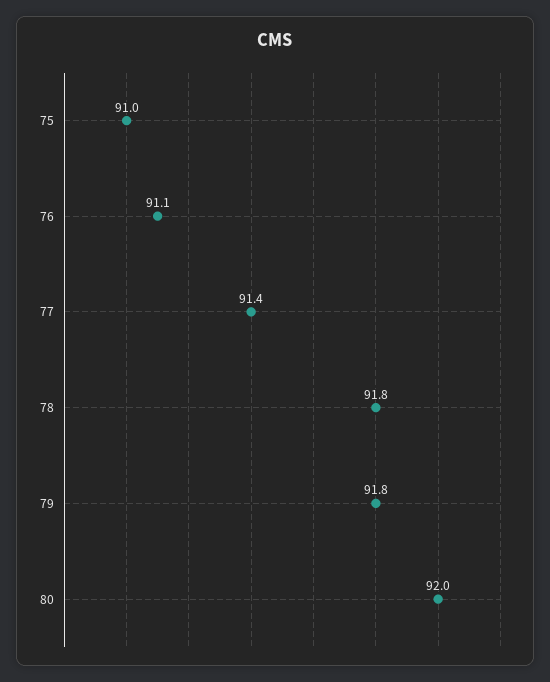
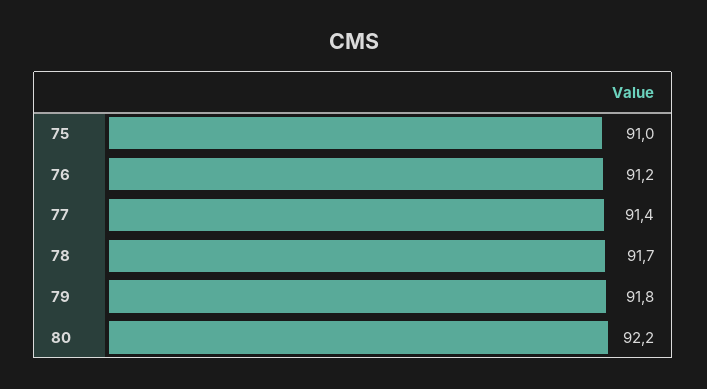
  {
    "75": 91,
-   "76": 91.1,
+   "76": 91.2,
    "77": 91.4,
-   "78": 91.8,
+   "78": 91.7,
    "79": 91.8,
-   "80": 92
+   "80": 92.2
  }

